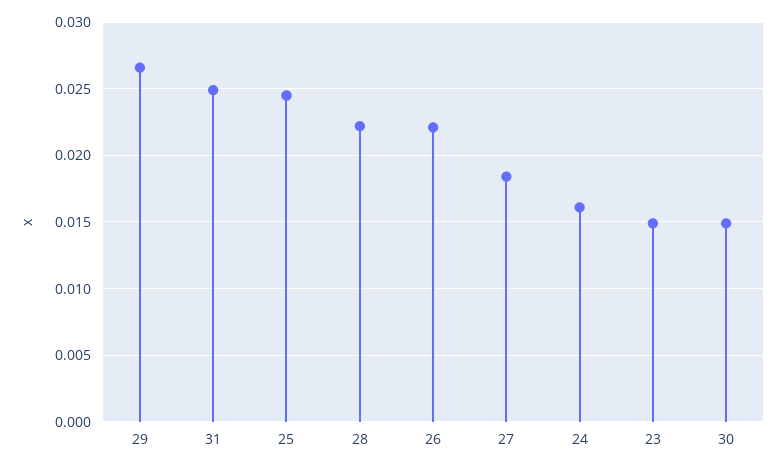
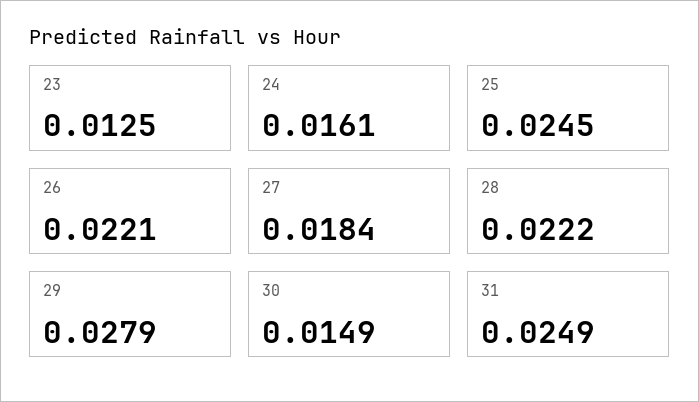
  {
-   "29": 0.0265,
+   "29": 0.0279,
    "31": 0.0249,
    "25": 0.0245,
    "28": 0.0222,
    "26": 0.0221,
    "27": 0.0184,
    "24": 0.0161,
-   "23": 0.015,
+   "23": 0.0125,
    "30": 0.0149
  }

